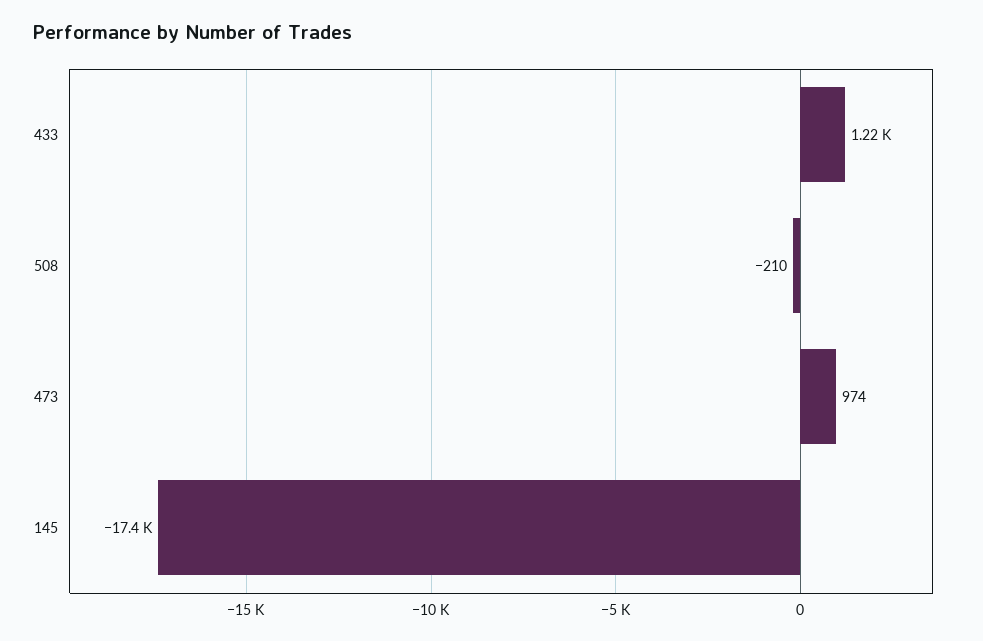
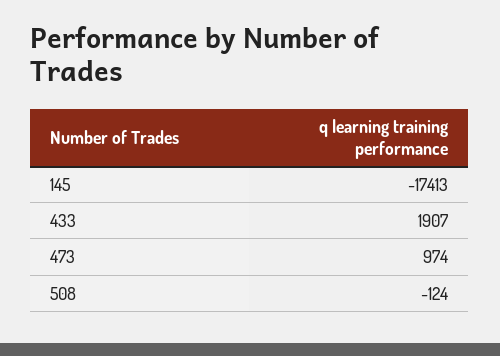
  {
-   "433": 1220,
+   "433": 1907,
-   "508": -210,
+   "508": -124,
    "473": 974,
    "145": -17413
  }

